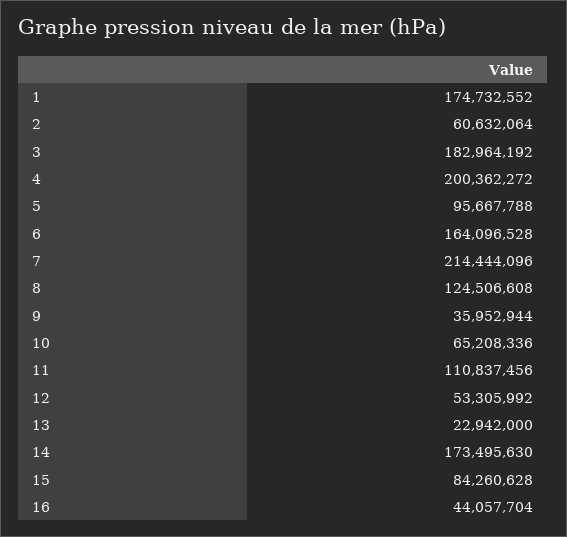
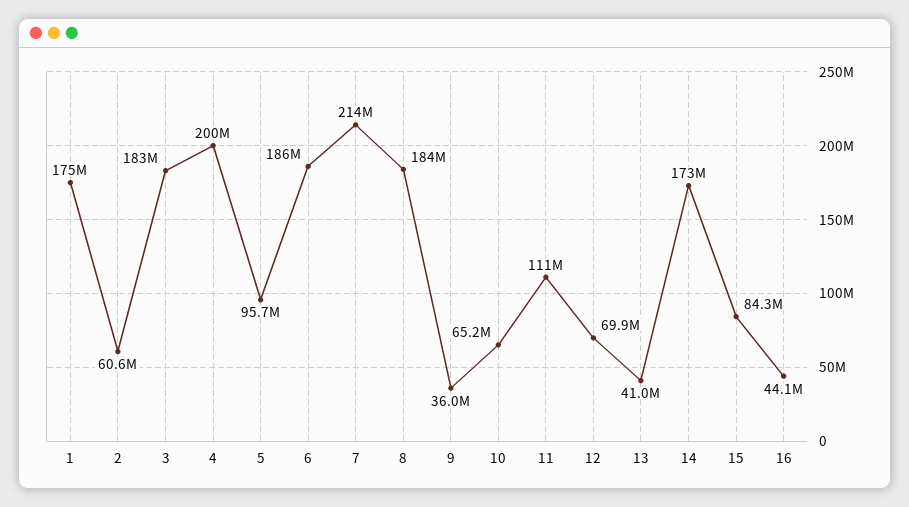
  {
    "1": 174732552,
    "2": 60632064,
    "3": 182964192,
    "4": 200362272,
    "5": 95667788,
-   "6": 164096528,
+   "6": 186000000,
    "7": 214444096,
-   "8": 124506608,
+   "8": 184000000,
    "9": 35952944,
    "10": 65208336,
    "11": 110837456,
-   "12": 53305992,
+   "12": 69900000,
-   "13": 22942000,
+   "13": 41000000,
    "14": 173495630,
    "15": 84260628,
    "16": 44057704
  }

